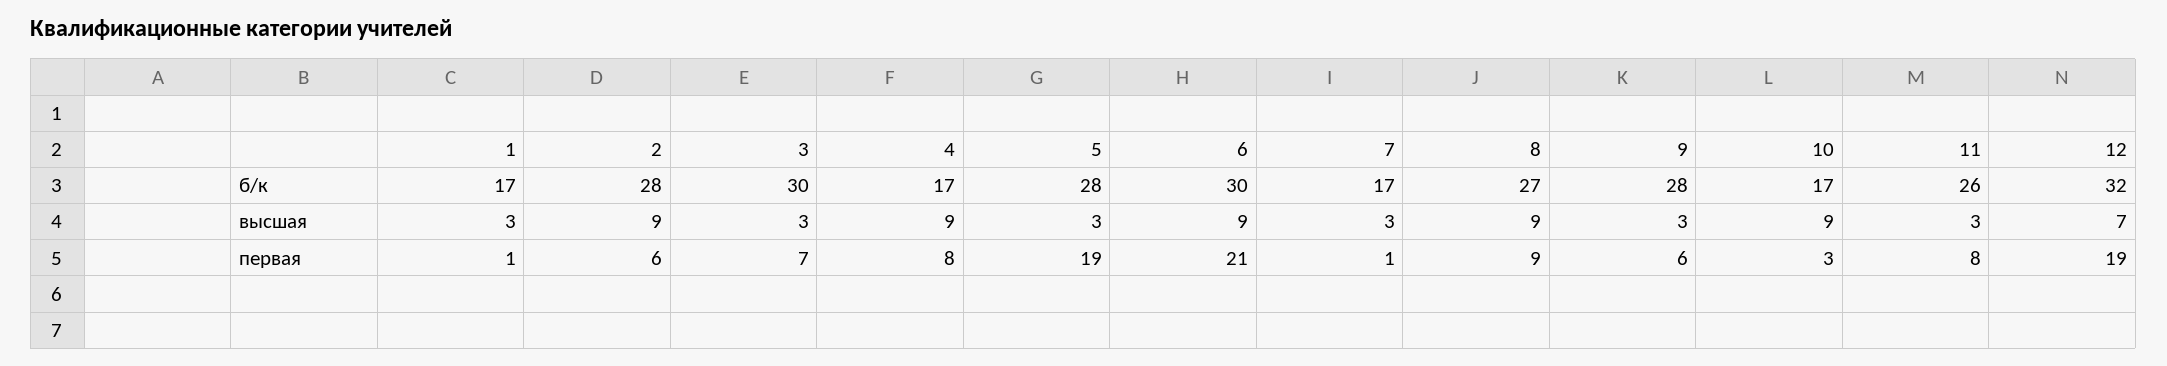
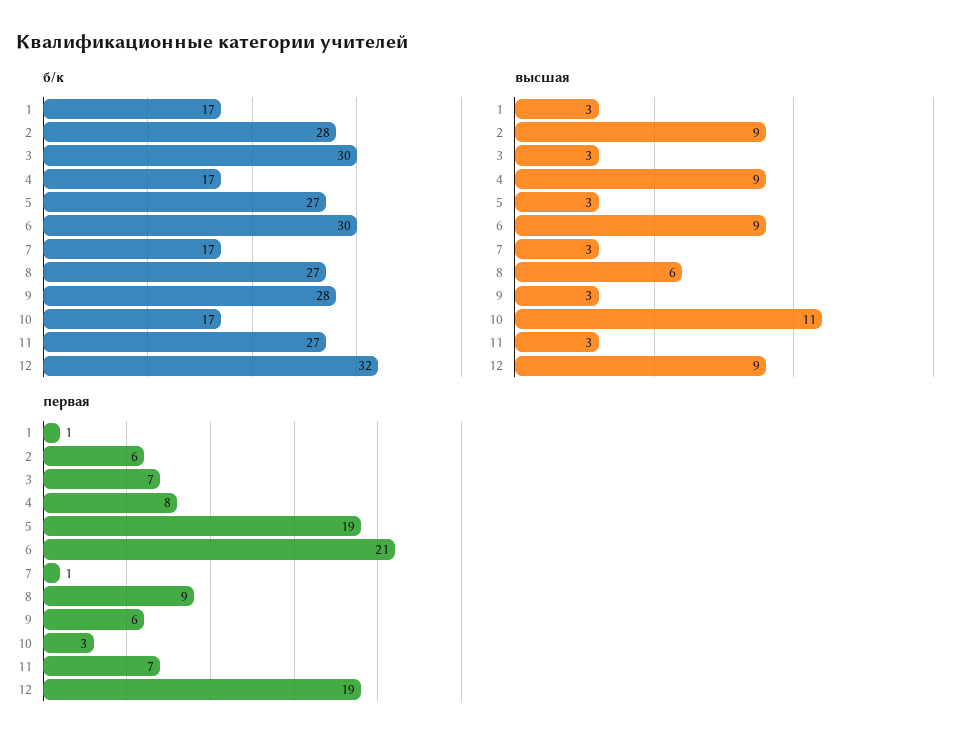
  {
    "б/к": {
      "1": 17,
      "2": 28,
      "3": 30,
      "4": 17,
-     "5": 28,
+     "5": 27,
      "6": 30,
      "7": 17,
      "8": 27,
      "9": 28,
      "10": 17,
-     "11": 26,
+     "11": 27,
      "12": 32
    },
    "высшая": {
      "1": 3,
      "2": 9,
      "3": 3,
      "4": 9,
      "5": 3,
      "6": 9,
      "7": 3,
-     "8": 9,
+     "8": 6,
      "9": 3,
-     "10": 9,
+     "10": 11,
      "11": 3,
-     "12": 7
+     "12": 9
    },
    "первая": {
      "1": 1,
      "2": 6,
      "3": 7,
      "4": 8,
      "5": 19,
      "6": 21,
      "7": 1,
      "8": 9,
      "9": 6,
      "10": 3,
-     "11": 8,
+     "11": 7,
      "12": 19
    }
  }

